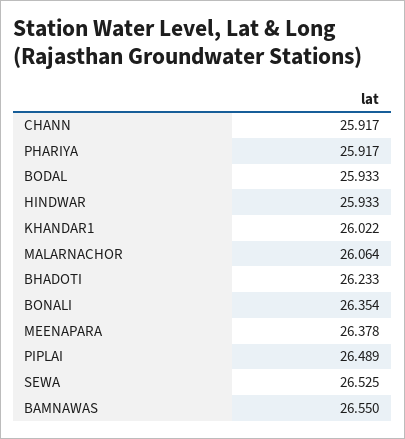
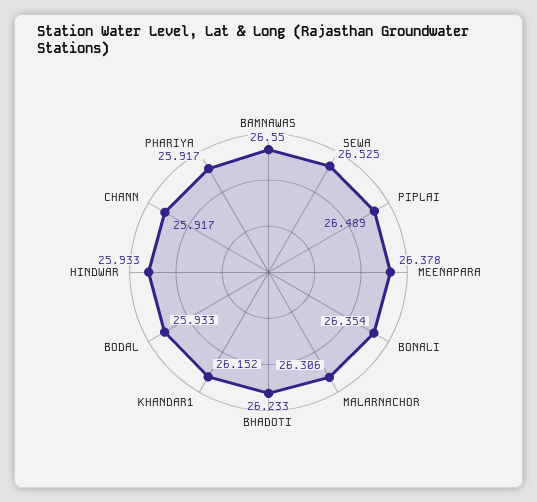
  {
    "CHANN": 25.917,
    "PHARIYA": 25.917,
    "BODAL": 25.933,
    "HINDWAR": 25.933,
-   "KHANDAR1": 26.022,
+   "KHANDAR1": 26.152,
-   "MALARNACHOR": 26.064,
+   "MALARNACHOR": 26.306,
    "BHADOTI": 26.233,
    "BONALI": 26.354,
    "MEENAPARA": 26.378,
    "PIPLAI": 26.489,
    "SEWA": 26.525,
    "BAMNAWAS": 26.55
  }

